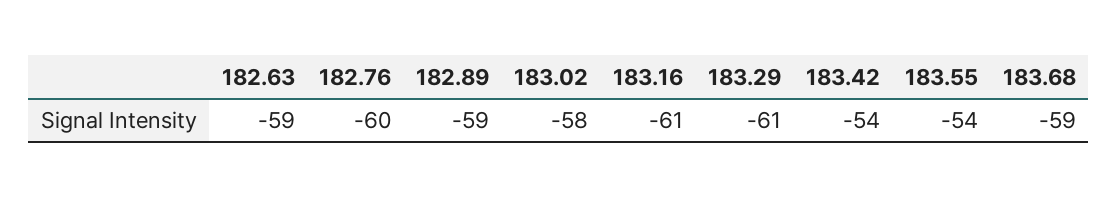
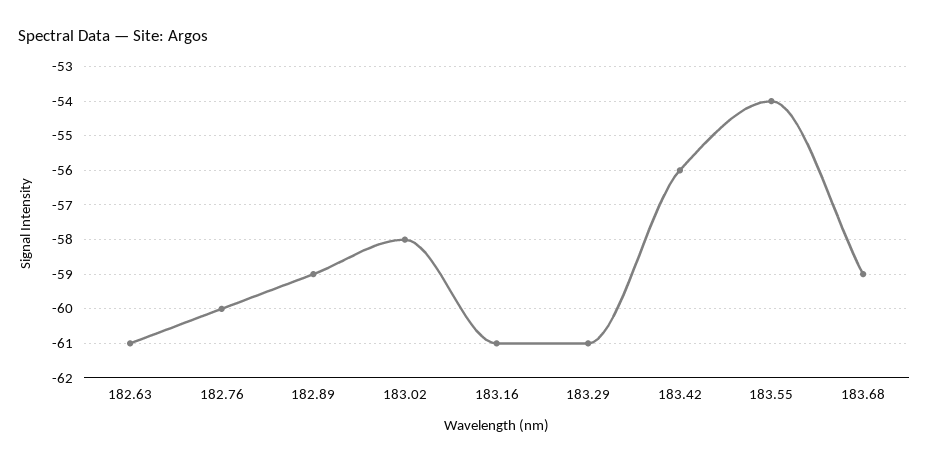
  {
-   "182.63": -59,
+   "182.63": -61,
    "182.76": -60,
    "182.89": -59,
    "183.02": -58,
    "183.16": -61,
    "183.29": -61,
-   "183.42": -54,
+   "183.42": -56,
    "183.55": -54,
    "183.68": -59
  }

